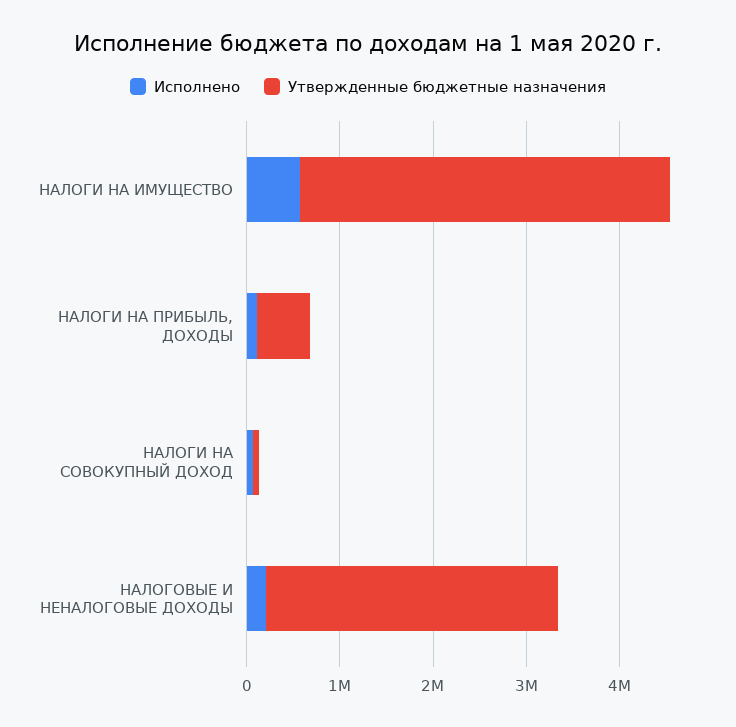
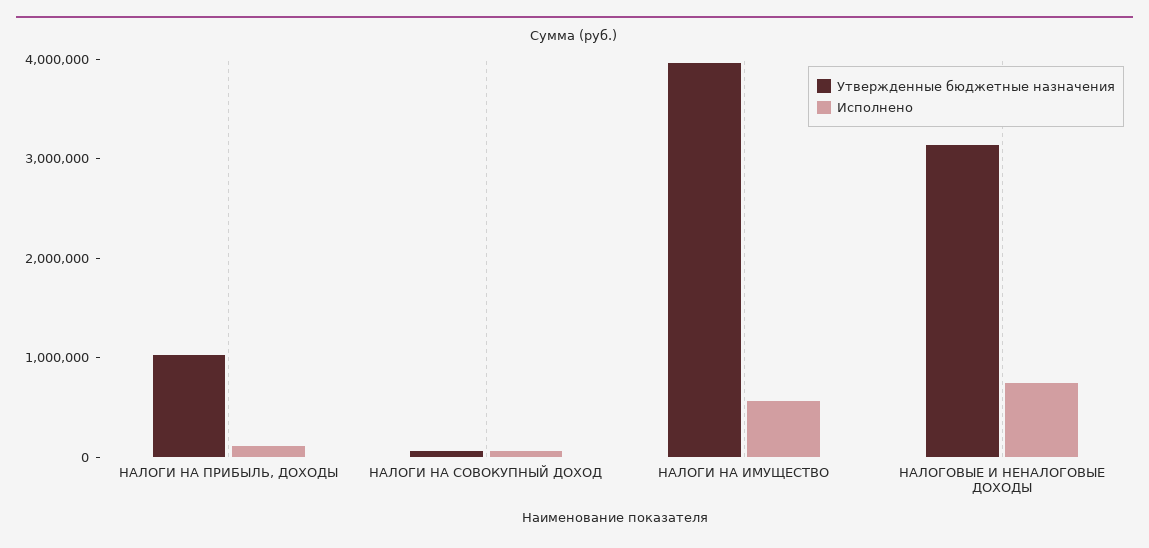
  {
    "Исполнено": {
      "НАЛОГИ НА ИМУЩЕСТВО": 600000,
      "НАЛОГИ НА ПРИБЫЛЬ, ДОХОДЫ": 200000,
      "НАЛОГИ НА СОВОКУПНЫЙ ДОХОД": 0,
-     "НАЛОГОВЫЕ И НЕНАЛОГОВЫЕ ДОХОДЫ": 200000
+     "НАЛОГОВЫЕ И НЕНАЛОГОВЫЕ ДОХОДЫ": 800000
    },
    "Утвержденные бюджетные назначения": {
      "НАЛОГИ НА ИМУЩЕСТВО": 4000000,
-     "НАЛОГИ НА ПРИБЫЛЬ, ДОХОДЫ": 600000,
+     "НАЛОГИ НА ПРИБЫЛЬ, ДОХОДЫ": 1000000,
      "НАЛОГИ НА СОВОКУПНЫЙ ДОХОД": 0,
      "НАЛОГОВЫЕ И НЕНАЛОГОВЫЕ ДОХОДЫ": 3200000
    }
  }

